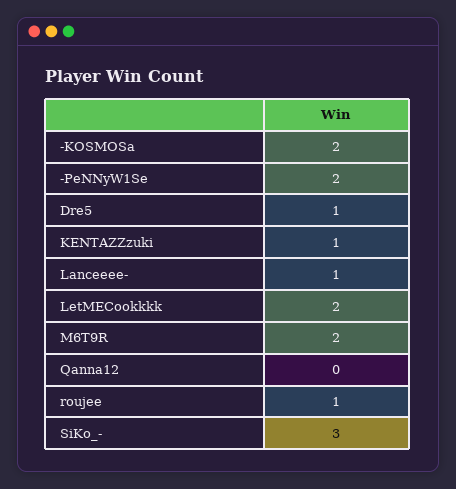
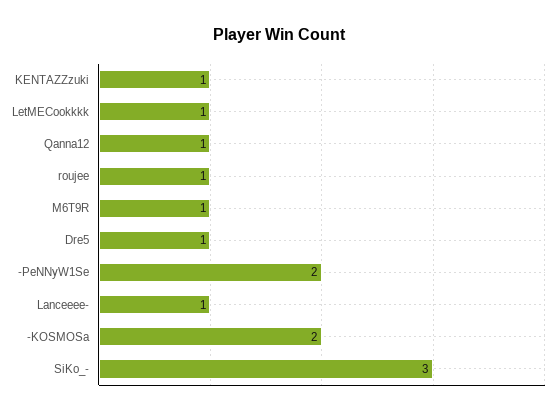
  {
    "-KOSMOSa": 2,
    "-PeNNyW1Se": 2,
    "Dre5": 1,
    "KENTAZZzuki": 1,
    "Lanceeee-": 1,
-   "LetMECookkkk": 2,
+   "LetMECookkkk": 1,
-   "M6T9R": 2,
+   "M6T9R": 1,
-   "Qanna12": 0,
+   "Qanna12": 1,
    "roujee": 1,
    "SiKo_-": 3
  }

